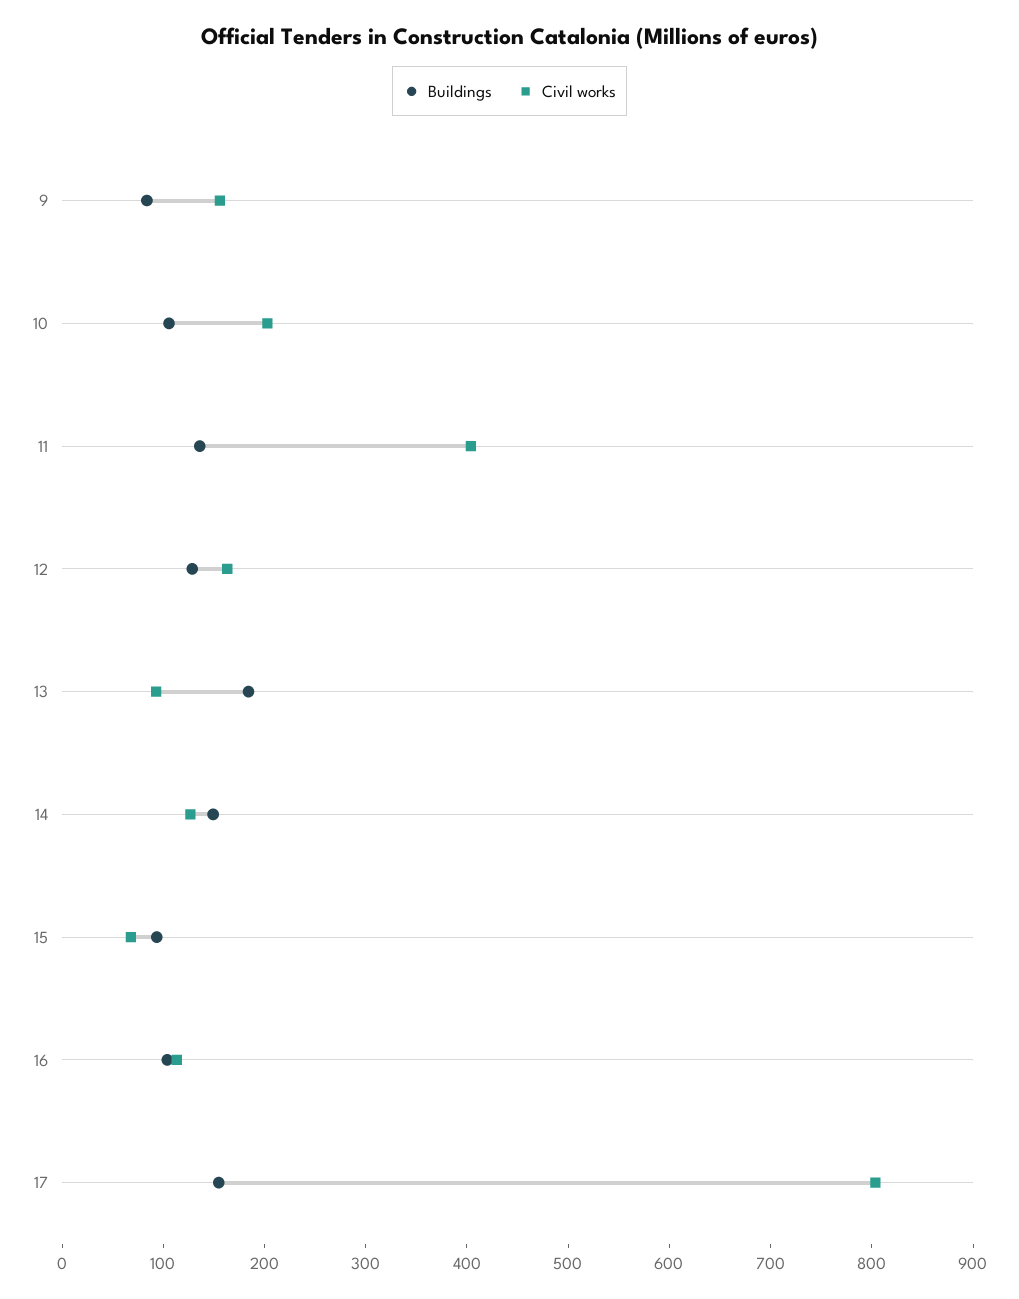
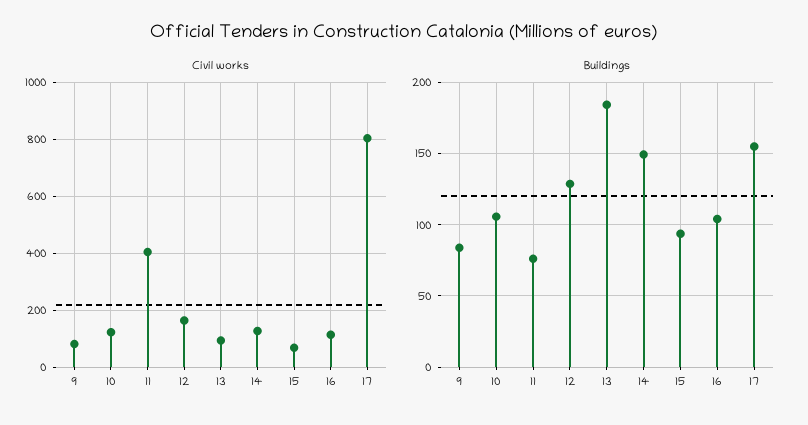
  {
    "Buildings": {
      "9": 85,
      "10": 105,
-     "11": 140,
+     "11": 75,
      "12": 130,
      "13": 185,
      "14": 150,
      "15": 95,
      "16": 105,
      "17": 155
    },
    "Civil works": {
-     "9": 160,
+     "9": 75,
-     "10": 200,
+     "10": 125,
      "11": 400,
      "12": 160,
      "13": 100,
      "14": 120,
      "15": 60,
      "16": 120,
      "17": 800
    }
  }

